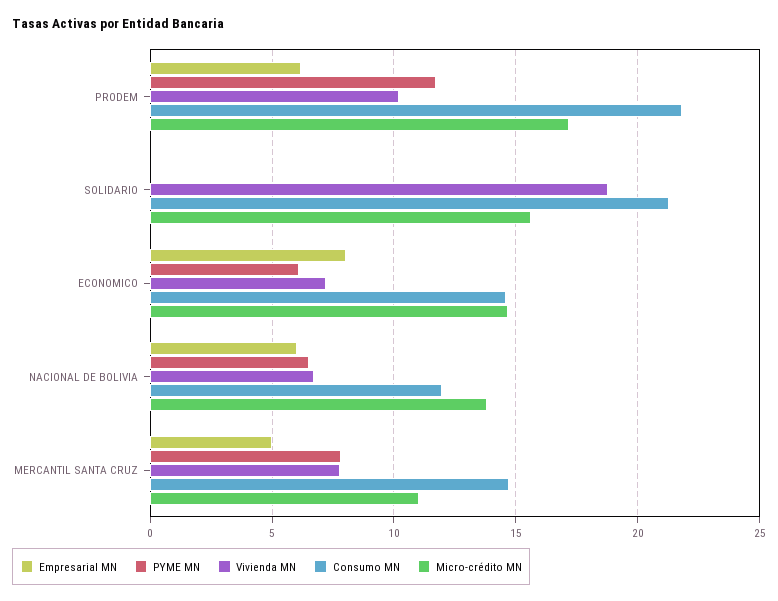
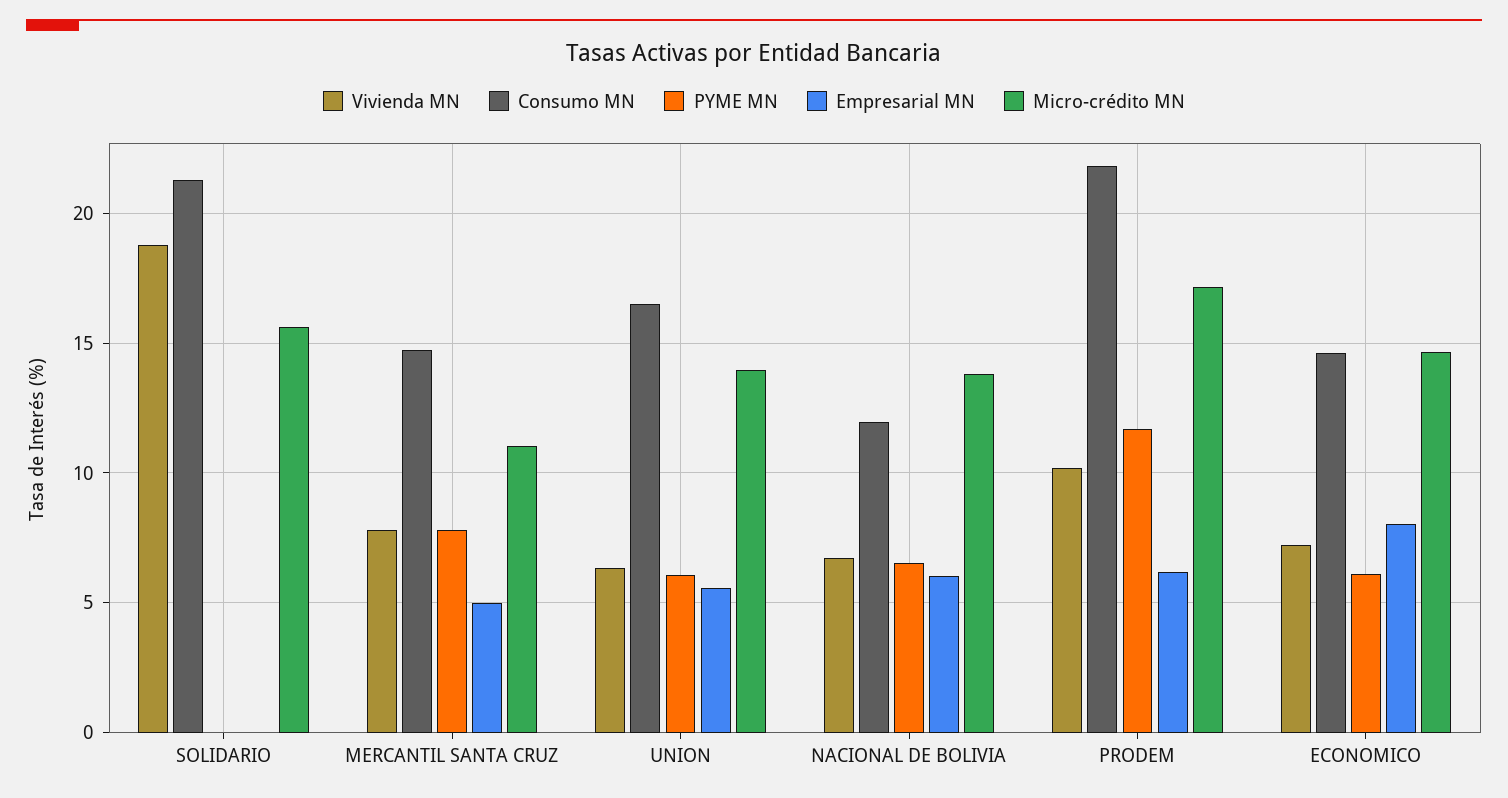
  {
    "Empresarial MN": {
      "PRODEM": 6,
      "SOLIDARIO": 0,
      "ECONOMICO": 8,
      "NACIONAL DE BOLIVIA": 6,
-     "MERCANTIL SANTA CRUZ": 5
+     "MERCANTIL SANTA CRUZ": 5,
+     "UNION": 5.5
    },
    "PYME MN": {
      "PRODEM": 11.5,
      "SOLIDARIO": 0,
      "ECONOMICO": 6,
      "NACIONAL DE BOLIVIA": 6.5,
-     "MERCANTIL SANTA CRUZ": 8
+     "MERCANTIL SANTA CRUZ": 8,
+     "UNION": 6
    },
    "Vivienda MN": {
      "PRODEM": 10,
      "SOLIDARIO": 19,
      "ECONOMICO": 7,
      "NACIONAL DE BOLIVIA": 6.5,
-     "MERCANTIL SANTA CRUZ": 8
+     "MERCANTIL SANTA CRUZ": 8,
+     "UNION": 6.5
    },
    "Consumo MN": {
      "PRODEM": 22,
      "SOLIDARIO": 21.5,
      "ECONOMICO": 14.5,
      "NACIONAL DE BOLIVIA": 12,
-     "MERCANTIL SANTA CRUZ": 14.5
+     "MERCANTIL SANTA CRUZ": 14.5,
+     "UNION": 16.5
    },
    "Micro-crédito MN": {
      "PRODEM": 17,
      "SOLIDARIO": 15.5,
      "ECONOMICO": 14.5,
      "NACIONAL DE BOLIVIA": 14,
-     "MERCANTIL SANTA CRUZ": 11
+     "MERCANTIL SANTA CRUZ": 11,
+     "UNION": 14
    }
  }

